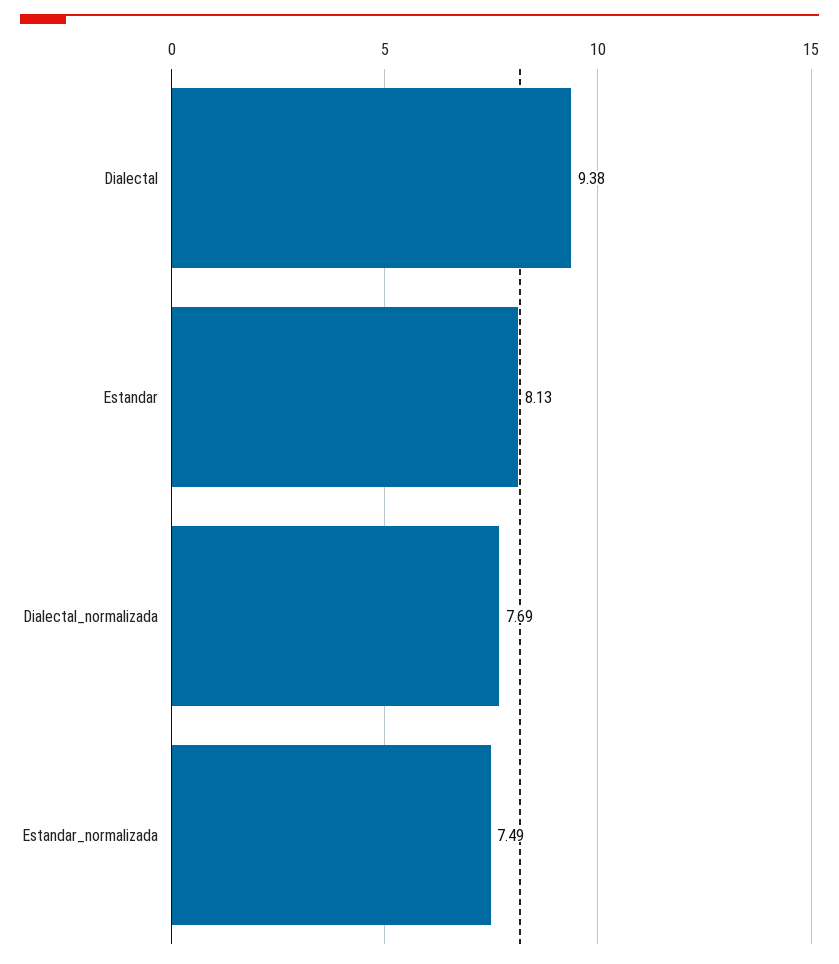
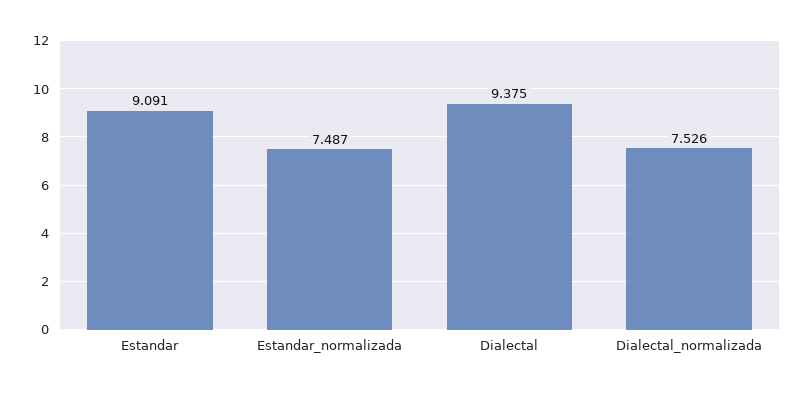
  {
    "Dialectal": 9.375,
-   "Estandar": 8.13,
+   "Estandar": 9.091,
-   "Dialectal_normalizada": 7.69,
+   "Dialectal_normalizada": 7.526,
    "Estandar_normalizada": 7.487
  }

